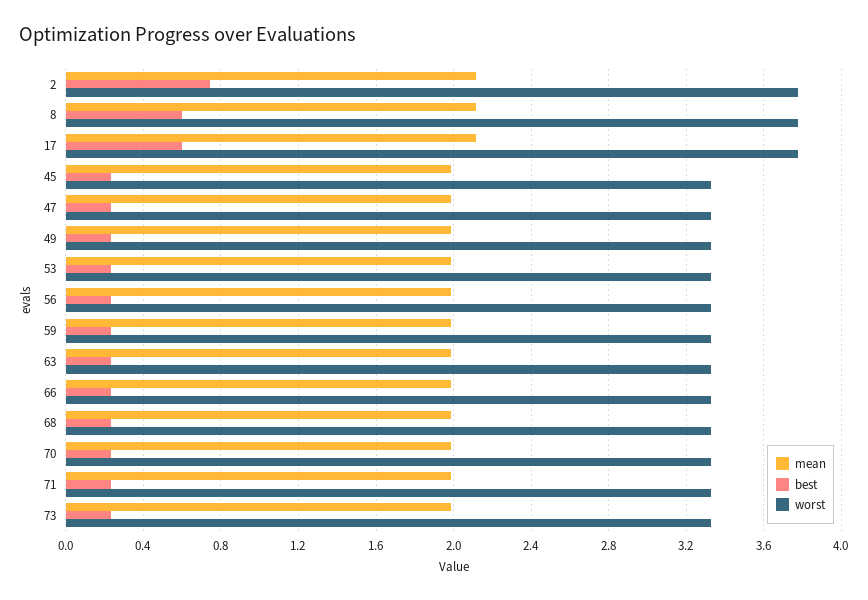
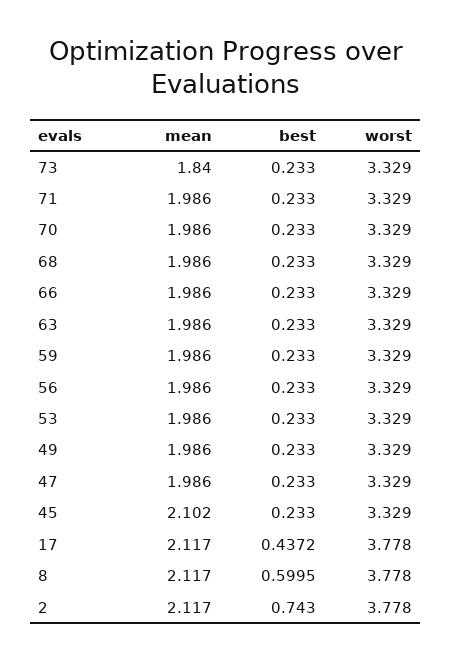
  {
    "mean": {
      "2": 2.117,
      "8": 2.117,
      "17": 2.117,
-     "45": 2,
+     "45": 2.102,
      "47": 1.986,
      "49": 1.986,
      "53": 1.986,
      "56": 1.986,
      "59": 1.986,
      "63": 1.986,
      "66": 1.986,
      "68": 1.986,
      "70": 1.986,
      "71": 1.986,
-     "73": 2
+     "73": 1.84
    },
    "best": {
      "2": 0.743,
      "8": 0.5995,
-     "17": 0.6,
+     "17": 0.4372,
      "45": 0.233,
      "47": 0.233,
      "49": 0.233,
      "53": 0.233,
      "56": 0.233,
      "59": 0.233,
      "63": 0.233,
      "66": 0.233,
      "68": 0.233,
      "70": 0.233,
      "71": 0.233,
      "73": 0.233
    },
    "worst": {
      "2": 3.778,
      "8": 3.778,
      "17": 3.778,
      "45": 3.329,
      "47": 3.329,
      "49": 3.329,
      "53": 3.329,
      "56": 3.329,
      "59": 3.329,
      "63": 3.329,
      "66": 3.329,
      "68": 3.329,
      "70": 3.329,
      "71": 3.329,
      "73": 3.329
    }
  }

